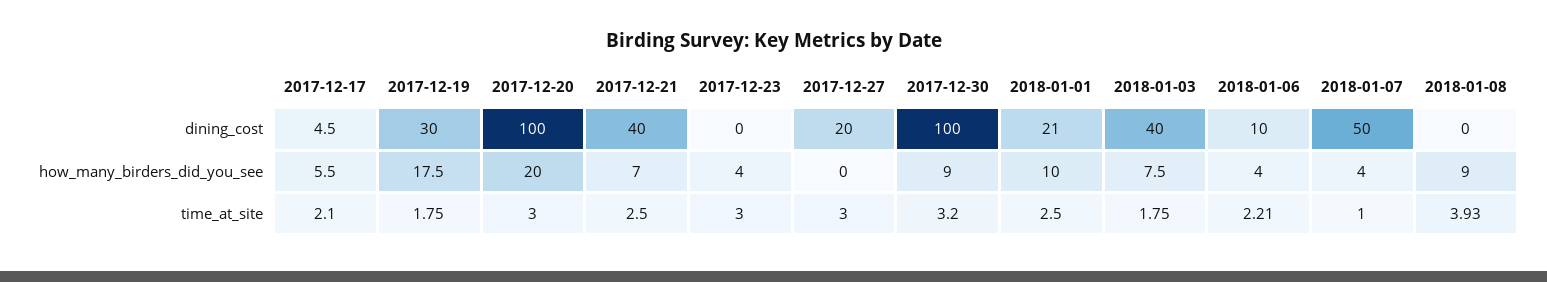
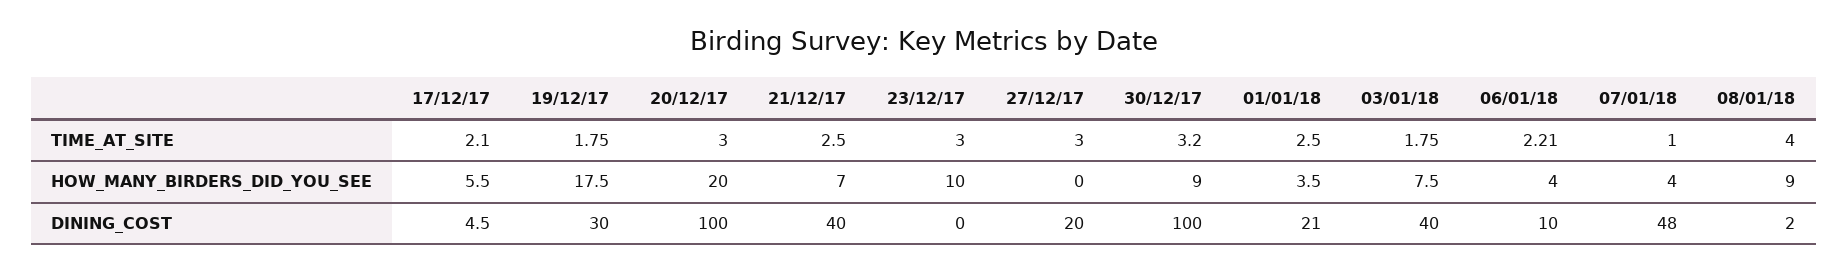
  {
    "2017-12-17": {
      "dining_cost": 4.5,
      "how_many_birders_did_you_see": 5.5,
      "time_at_site": 2.1
    },
    "2017-12-19": {
      "dining_cost": 30,
      "how_many_birders_did_you_see": 17.5,
      "time_at_site": 1.75
    },
    "2017-12-20": {
      "dining_cost": 100,
      "how_many_birders_did_you_see": 20,
      "time_at_site": 3
    },
    "2017-12-21": {
      "dining_cost": 40,
      "how_many_birders_did_you_see": 7,
      "time_at_site": 2.5
    },
    "2017-12-23": {
      "dining_cost": 0,
-     "how_many_birders_did_you_see": 4,
+     "how_many_birders_did_you_see": 10,
      "time_at_site": 3
    },
    "2017-12-27": {
      "dining_cost": 20,
      "how_many_birders_did_you_see": 0,
      "time_at_site": 3
    },
    "2017-12-30": {
      "dining_cost": 100,
      "how_many_birders_did_you_see": 9,
      "time_at_site": 3.2
    },
    "2018-01-01": {
      "dining_cost": 21,
-     "how_many_birders_did_you_see": 10,
+     "how_many_birders_did_you_see": 3.5,
      "time_at_site": 2.5
    },
    "2018-01-03": {
      "dining_cost": 40,
      "how_many_birders_did_you_see": 7.5,
      "time_at_site": 1.75
    },
    "2018-01-06": {
      "dining_cost": 10,
      "how_many_birders_did_you_see": 4,
      "time_at_site": 2.21
    },
    "2018-01-07": {
-     "dining_cost": 50,
+     "dining_cost": 48,
      "how_many_birders_did_you_see": 4,
      "time_at_site": 1
    },
    "2018-01-08": {
-     "dining_cost": 0,
+     "dining_cost": 2,
      "how_many_birders_did_you_see": 9,
-     "time_at_site": 3.93
+     "time_at_site": 4
    }
  }

